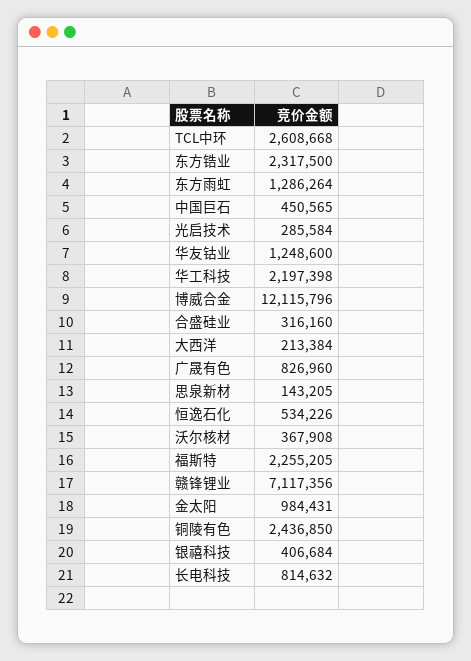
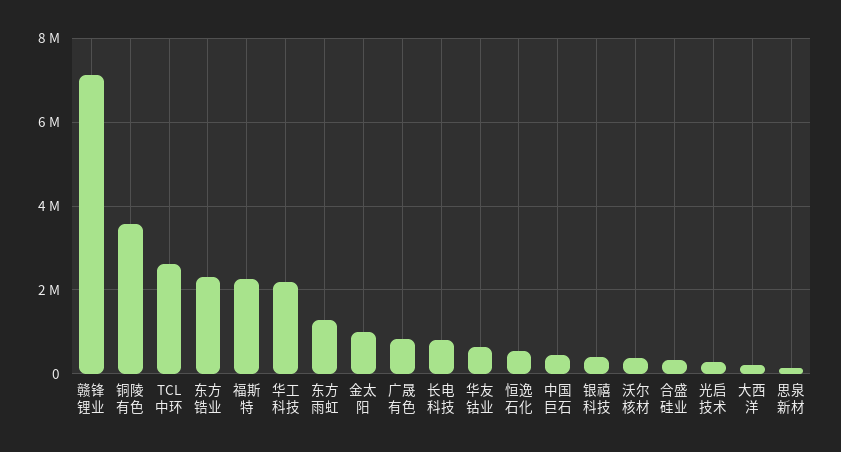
  {
    "TCL中环": 2608668,
    "东方锆业": 2317500,
    "东方雨虹": 1286264,
    "中国巨石": 450565,
    "光启技术": 285584,
-   "华友钴业": 1248600,
+   "华友钴业": 600000,
    "华工科技": 2197398,
-   "博威合金": 12115796,
    "合盛硅业": 316160,
    "大西洋": 213384,
    "广晟有色": 826960,
    "思泉新材": 143205,
    "恒逸石化": 534226,
    "沃尔核材": 367908,
    "福斯特": 2255205,
    "赣锋锂业": 7117356,
    "金太阳": 984431,
-   "铜陵有色": 2436850,
+   "铜陵有色": 3600000,
    "银禧科技": 406684,
    "长电科技": 814632
  }

